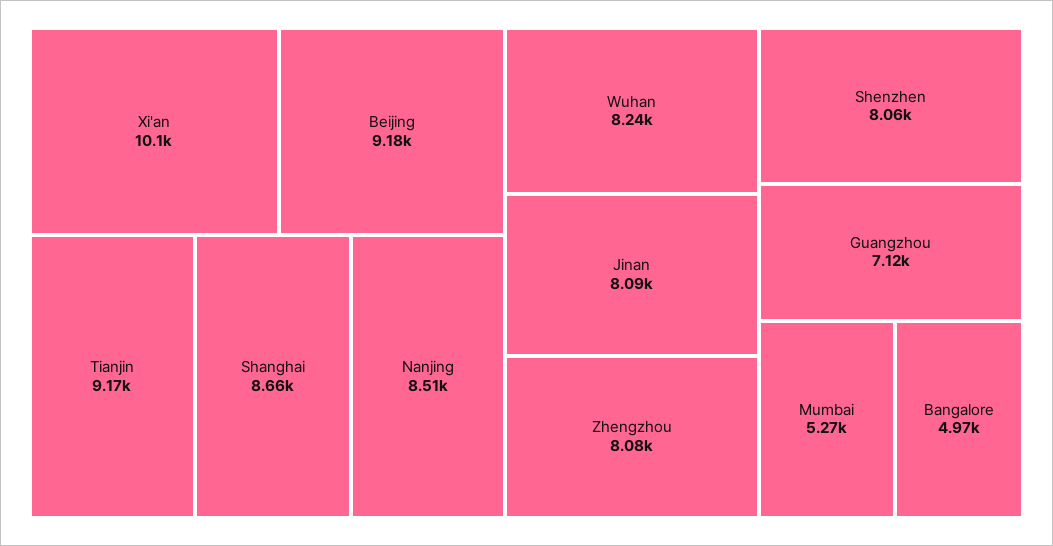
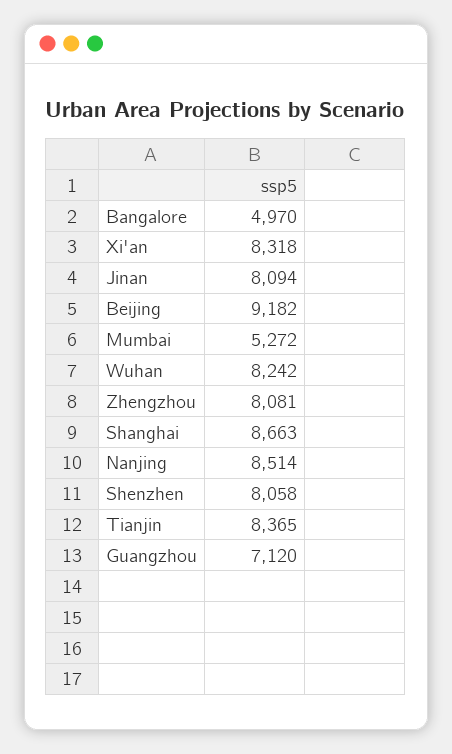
  {
-   "Xi'an": 10100,
+   "Xi'an": 8318,
    "Beijing": 9182,
-   "Tianjin": 9170,
+   "Tianjin": 8365,
    "Shanghai": 8663,
    "Nanjing": 8514,
    "Wuhan": 8242,
    "Jinan": 8094,
    "Zhengzhou": 8081,
    "Shenzhen": 8058,
    "Guangzhou": 7120,
    "Mumbai": 5272,
    "Bangalore": 4970
  }

